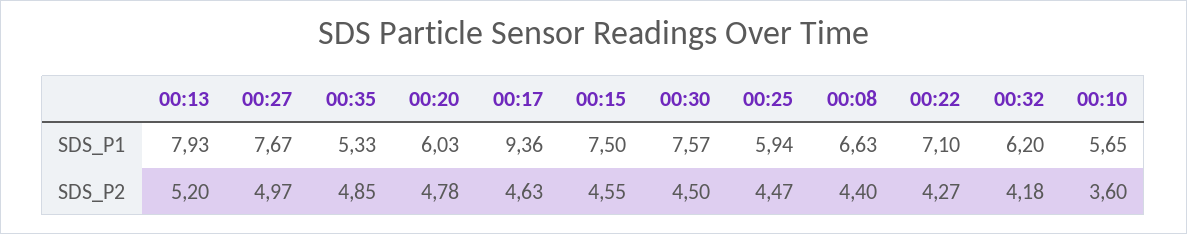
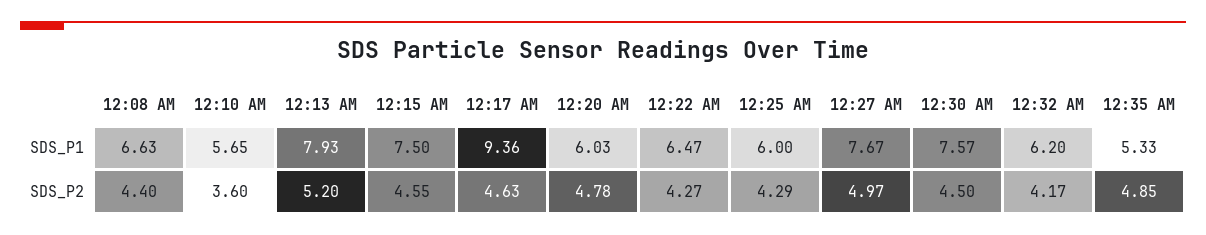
  {
    "00:13": {
      "SDS_P1": 7.93,
      "SDS_P2": 5.2
    },
    "00:27": {
      "SDS_P1": 7.67,
      "SDS_P2": 4.97
    },
    "00:35": {
      "SDS_P1": 5.33,
      "SDS_P2": 4.85
    },
    "00:20": {
      "SDS_P1": 6.03,
      "SDS_P2": 4.78
    },
    "00:17": {
      "SDS_P1": 9.36,
      "SDS_P2": 4.63
    },
    "00:15": {
      "SDS_P1": 7.5,
      "SDS_P2": 4.55
    },
    "00:30": {
      "SDS_P1": 7.57,
      "SDS_P2": 4.5
    },
    "00:25": {
-     "SDS_P1": 5.94,
+     "SDS_P1": 6,
-     "SDS_P2": 4.47
+     "SDS_P2": 4.29
    },
    "00:08": {
      "SDS_P1": 6.63,
      "SDS_P2": 4.4
    },
    "00:22": {
-     "SDS_P1": 7.1,
+     "SDS_P1": 6.47,
      "SDS_P2": 4.27
    },
    "00:32": {
      "SDS_P1": 6.2,
-     "SDS_P2": 4.18
+     "SDS_P2": 4.17
    },
    "00:10": {
      "SDS_P1": 5.65,
      "SDS_P2": 3.6
    }
  }

